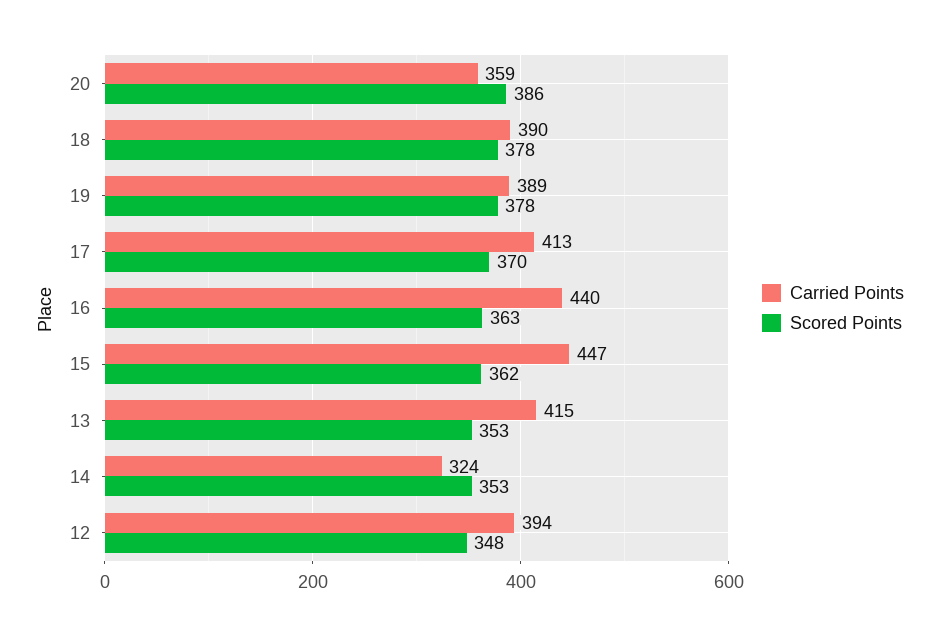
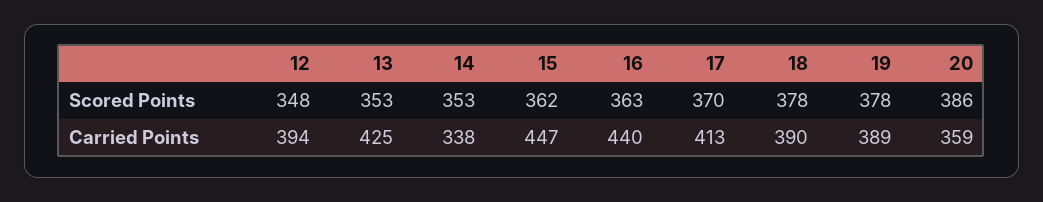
  {
    "Carried Points": {
      "20": 359,
      "18": 390,
      "19": 389,
      "17": 413,
      "16": 440,
      "15": 447,
-     "13": 415,
+     "13": 425,
-     "14": 324,
+     "14": 338,
      "12": 394
    },
    "Scored Points": {
      "20": 386,
      "18": 378,
      "19": 378,
      "17": 370,
      "16": 363,
      "15": 362,
      "13": 353,
      "14": 353,
      "12": 348
    }
  }

